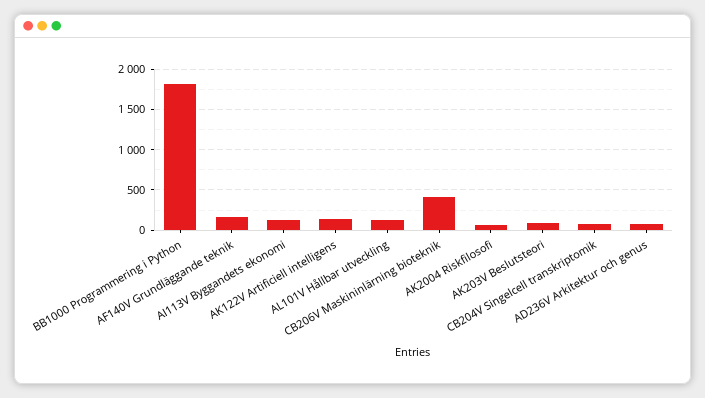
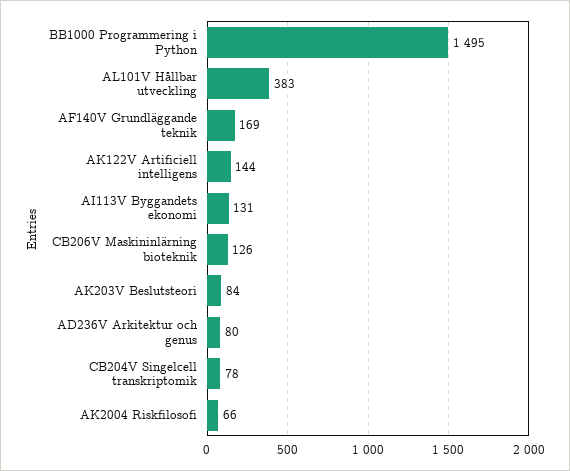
  {
-   "BB1000 Programmering i Python": 1800,
+   "BB1000 Programmering i Python": 1495,
    "AF140V Grundläggande teknik": 169,
    "AI113V Byggandets ekonomi": 131,
    "AK122V Artificiell intelligens": 144,
-   "AL101V Hållbar utveckling": 100,
+   "AL101V Hållbar utveckling": 383,
-   "CB206V Maskininlärning bioteknik": 400,
+   "CB206V Maskininlärning bioteknik": 126,
    "AK2004 Riskfilosofi": 66,
    "AK203V Beslutsteori": 84,
    "CB204V Singelcell transkriptomik": 78,
    "AD236V Arkitektur och genus": 80
  }

